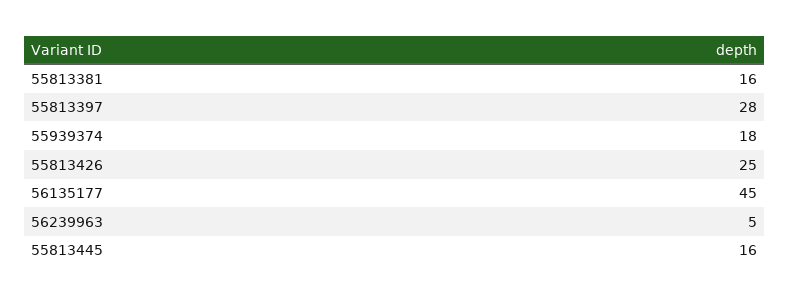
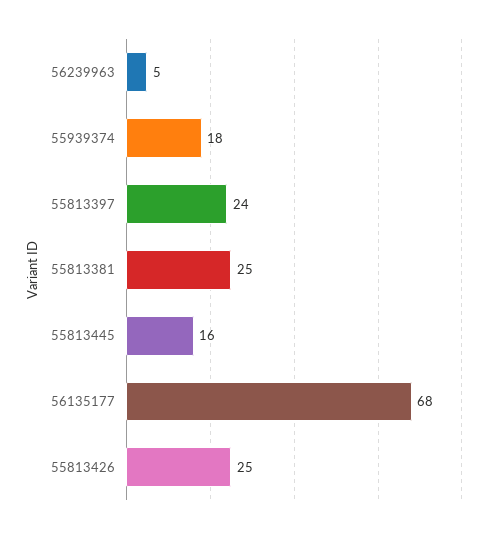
  {
-   "55813381": 16,
+   "55813381": 25,
-   "55813397": 28,
+   "55813397": 24,
    "55939374": 18,
    "55813426": 25,
-   "56135177": 45,
+   "56135177": 68,
    "56239963": 5,
    "55813445": 16
  }

